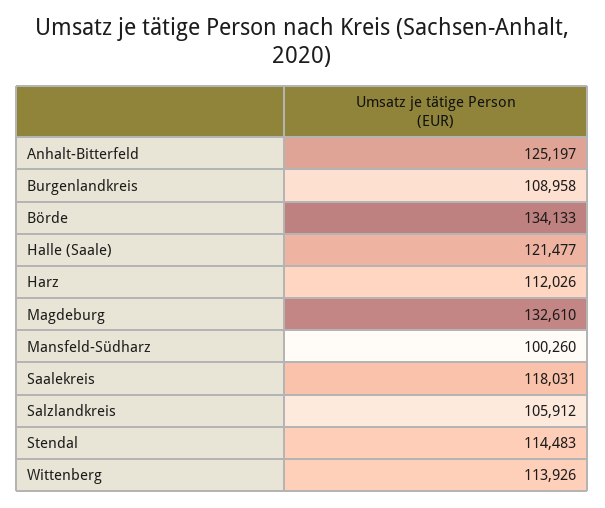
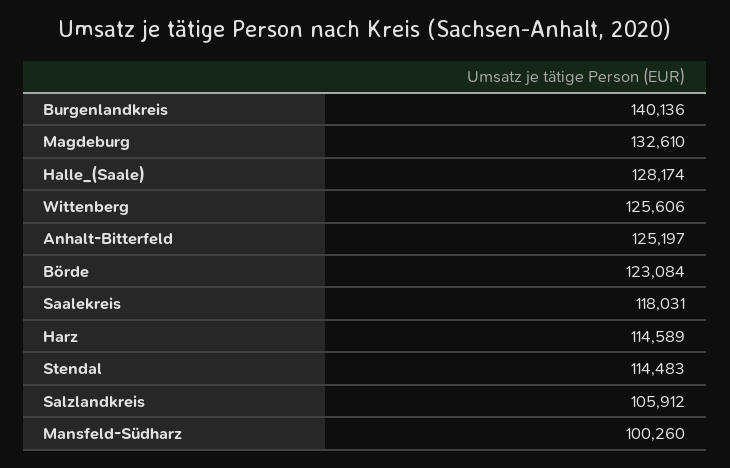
  {
    "Anhalt-Bitterfeld": 125197,
-   "Burgenlandkreis": 108958,
+   "Burgenlandkreis": 140136,
-   "Börde": 134133,
+   "Börde": 123084,
-   "Halle (Saale)": 121477,
+   "Halle (Saale)": 128174,
-   "Harz": 112026,
+   "Harz": 114589,
    "Magdeburg": 132610,
    "Mansfeld-Südharz": 100260,
    "Saalekreis": 118031,
    "Salzlandkreis": 105912,
    "Stendal": 114483,
-   "Wittenberg": 113926
+   "Wittenberg": 125606
  }

